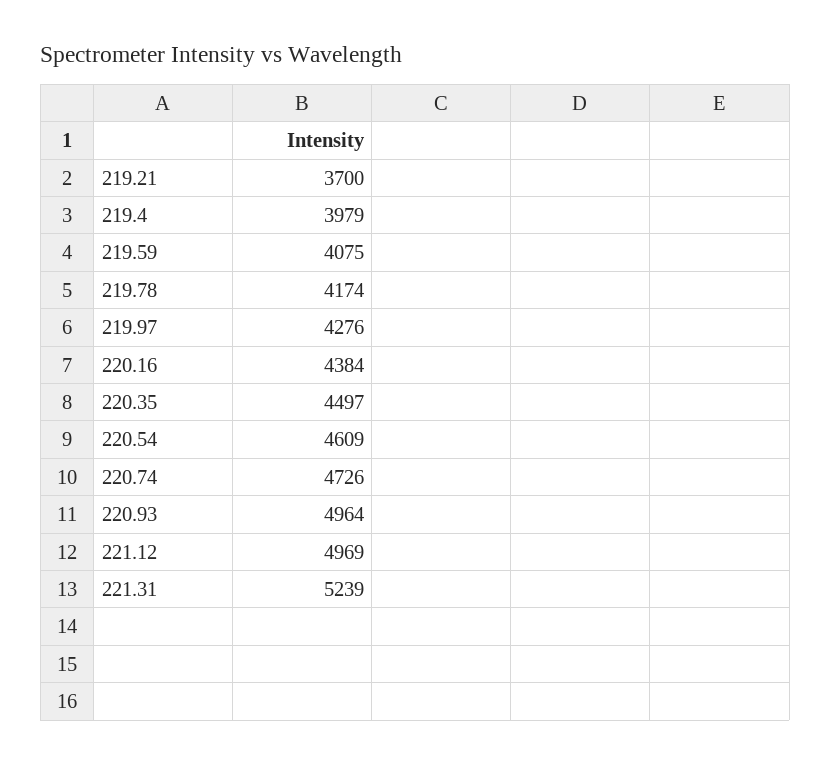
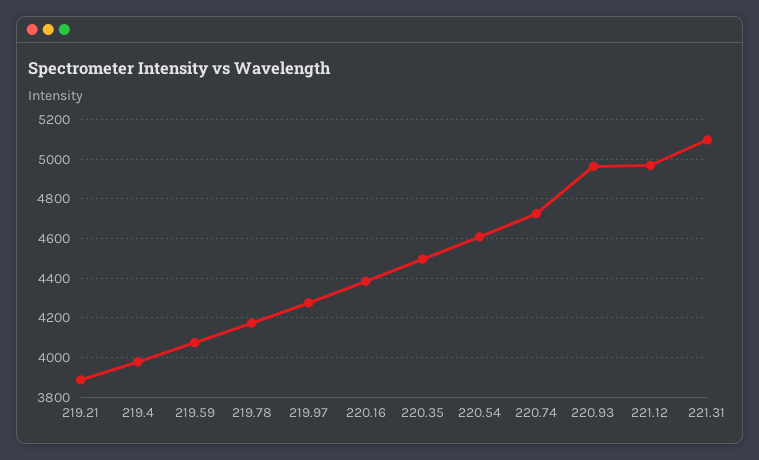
  {
-   "219.21": 3700,
+   "219.21": 3900,
    "219.4": 3979,
    "219.59": 4075,
    "219.78": 4174,
    "219.97": 4276,
    "220.16": 4384,
    "220.35": 4497,
    "220.54": 4609,
    "220.74": 4726,
    "220.93": 4964,
    "221.12": 4969,
-   "221.31": 5239
+   "221.31": 5100
  }

